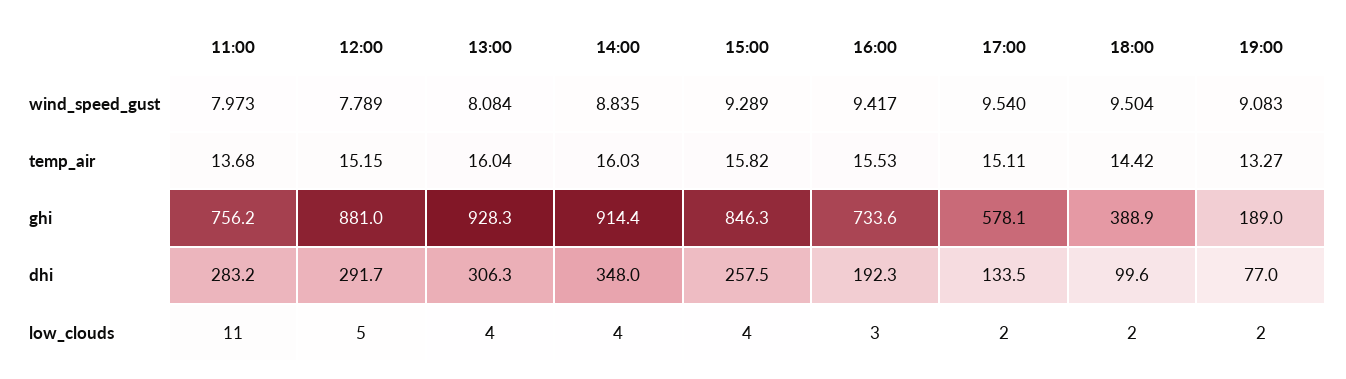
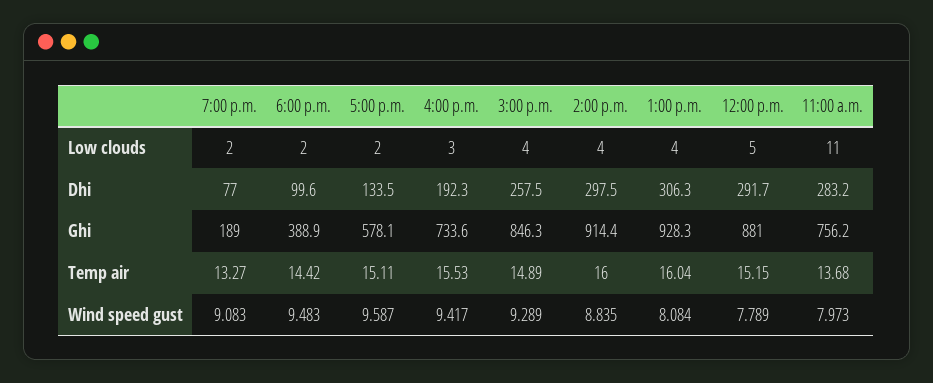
  {
    "11:00": {
      "wind_speed_gust": 7.973,
      "temp_air": 13.68,
      "ghi": 756.2,
      "dhi": 283.2,
      "low_clouds": 11
    },
    "12:00": {
      "wind_speed_gust": 7.789,
      "temp_air": 15.15,
      "ghi": 881,
      "dhi": 291.7,
      "low_clouds": 5
    },
    "13:00": {
      "wind_speed_gust": 8.084,
      "temp_air": 16.04,
      "ghi": 928.3,
      "dhi": 306.3,
      "low_clouds": 4
    },
    "14:00": {
      "wind_speed_gust": 8.835,
-     "temp_air": 16.03,
+     "temp_air": 16,
      "ghi": 914.4,
-     "dhi": 348,
+     "dhi": 297.5,
      "low_clouds": 4
    },
    "15:00": {
      "wind_speed_gust": 9.289,
-     "temp_air": 15.82,
+     "temp_air": 14.89,
      "ghi": 846.3,
      "dhi": 257.5,
      "low_clouds": 4
    },
    "16:00": {
      "wind_speed_gust": 9.417,
      "temp_air": 15.53,
      "ghi": 733.6,
      "dhi": 192.3,
      "low_clouds": 3
    },
    "17:00": {
-     "wind_speed_gust": 9.54,
+     "wind_speed_gust": 9.587,
      "temp_air": 15.11,
      "ghi": 578.1,
      "dhi": 133.5,
      "low_clouds": 2
    },
    "18:00": {
-     "wind_speed_gust": 9.504,
+     "wind_speed_gust": 9.483,
      "temp_air": 14.42,
      "ghi": 388.9,
      "dhi": 99.6,
      "low_clouds": 2
    },
    "19:00": {
      "wind_speed_gust": 9.083,
      "temp_air": 13.27,
      "ghi": 189,
      "dhi": 77,
      "low_clouds": 2
    }
  }

